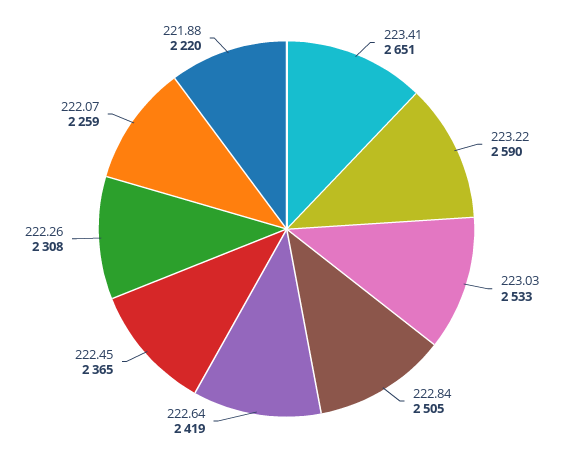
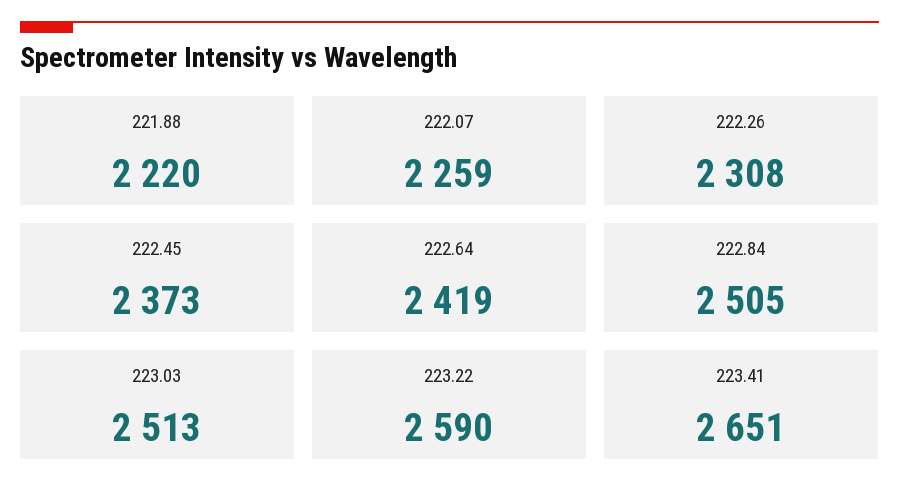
  {
    "223.41": 2651,
    "223.22": 2590,
-   "223.03": 2533,
+   "223.03": 2513,
    "222.84": 2505,
    "222.64": 2419,
-   "222.45": 2365,
+   "222.45": 2373,
    "222.26": 2308,
    "222.07": 2259,
    "221.88": 2220
  }

